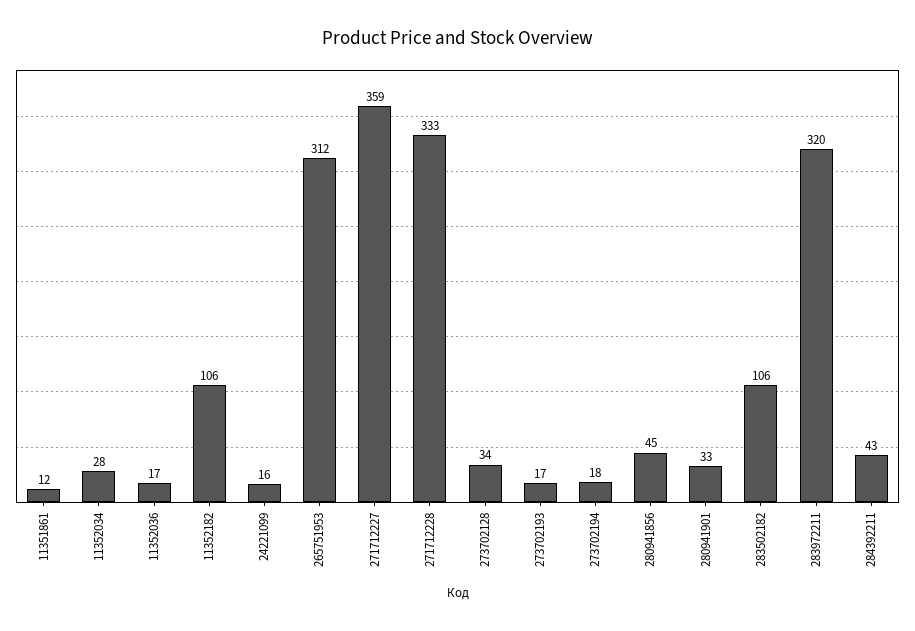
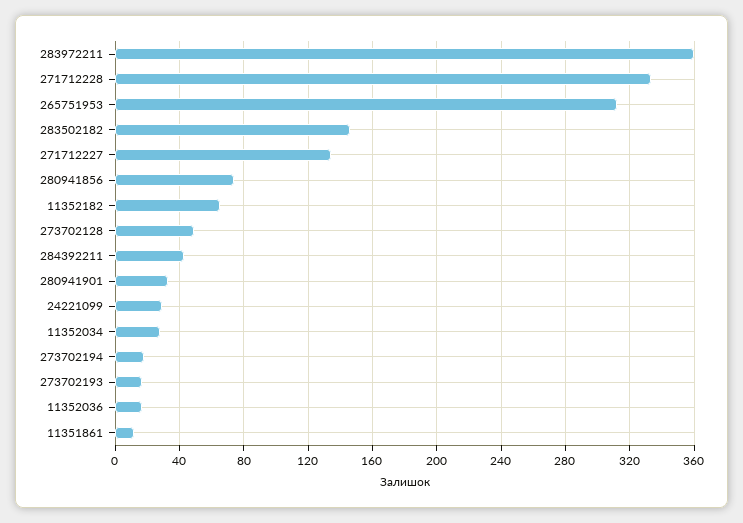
  {
    "11351861": 12,
    "11352034": 28,
    "11352036": 17,
-   "11352182": 106,
+   "11352182": 65,
-   "24221099": 16,
+   "24221099": 30,
    "265751953": 312,
-   "271712227": 359,
+   "271712227": 135,
    "271712228": 333,
-   "273702128": 34,
+   "273702128": 50,
    "273702193": 17,
    "273702194": 18,
-   "280941856": 45,
+   "280941856": 75,
    "280941901": 33,
-   "283502182": 106,
+   "283502182": 145,
-   "283972211": 320,
+   "283972211": 360,
    "284392211": 43
  }

